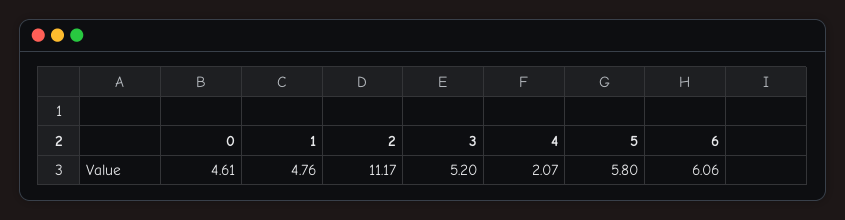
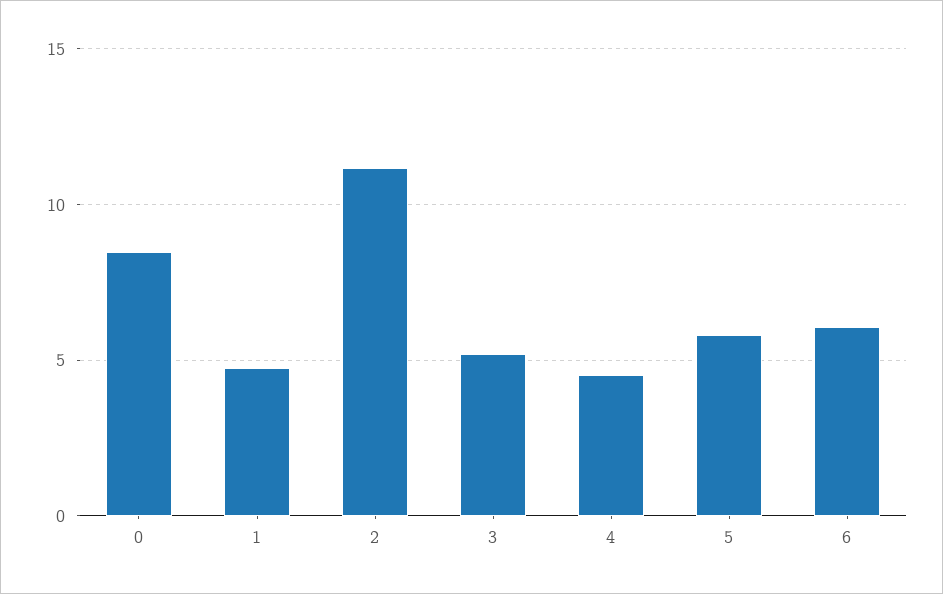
  {
-   "0": 4.61,
+   "0": 8.5,
    "1": 4.76,
    "2": 11.17,
    "3": 5.2,
-   "4": 2.07,
+   "4": 4.5,
    "5": 5.8,
    "6": 6.06
  }

